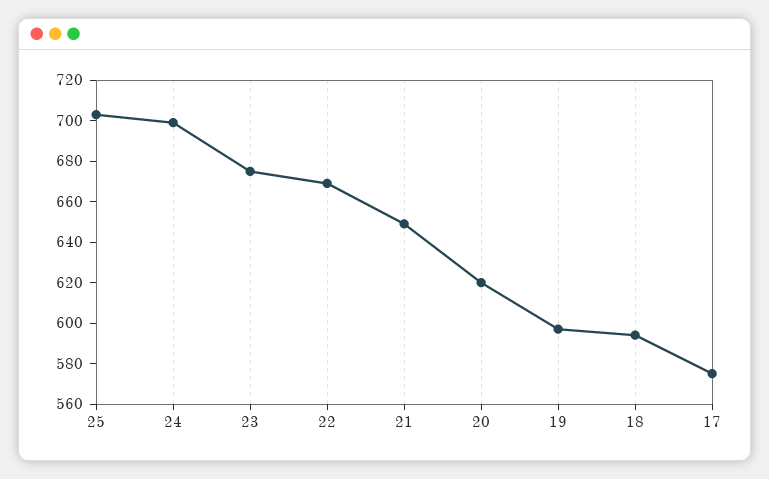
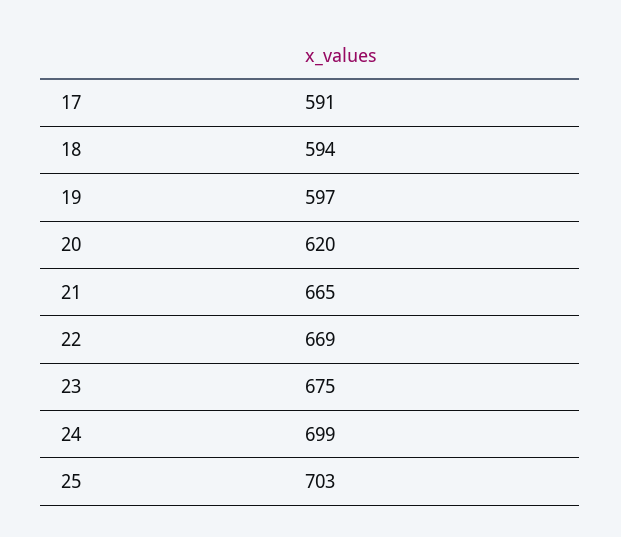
  {
    "25": 703,
    "24": 699,
    "23": 675,
    "22": 669,
-   "21": 650,
+   "21": 665,
    "20": 620,
    "19": 597,
    "18": 594,
-   "17": 575
+   "17": 591
  }

